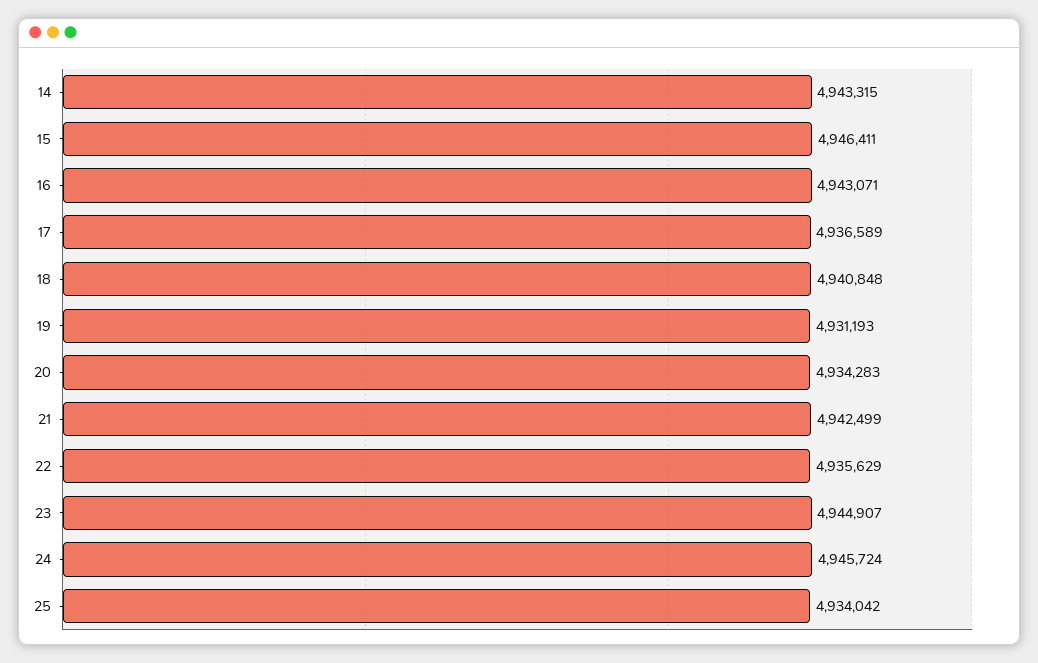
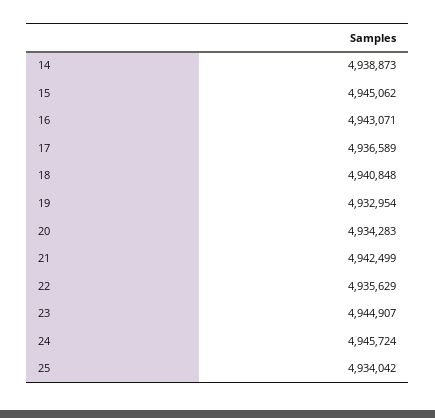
  {
-   "14": 4943315,
+   "14": 4938873,
-   "15": 4946411,
+   "15": 4945062,
    "16": 4943071,
    "17": 4936589,
    "18": 4940848,
-   "19": 4931193,
+   "19": 4932954,
    "20": 4934283,
    "21": 4942499,
    "22": 4935629,
    "23": 4944907,
    "24": 4945724,
    "25": 4934042
  }

